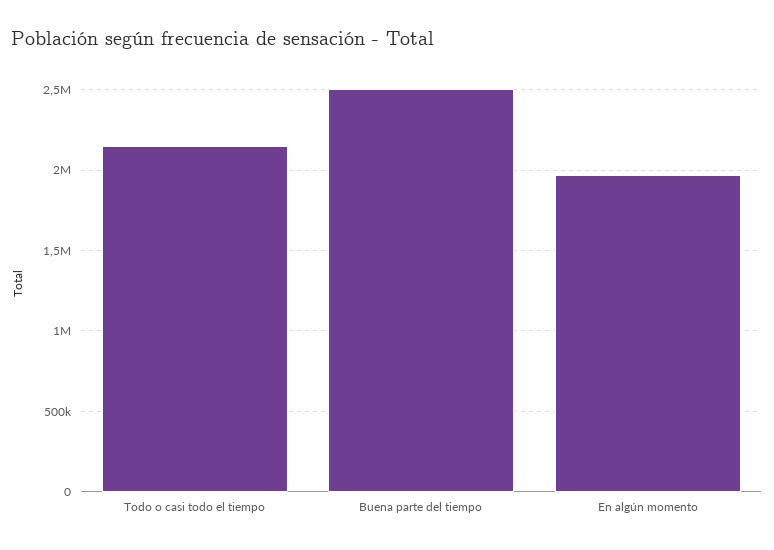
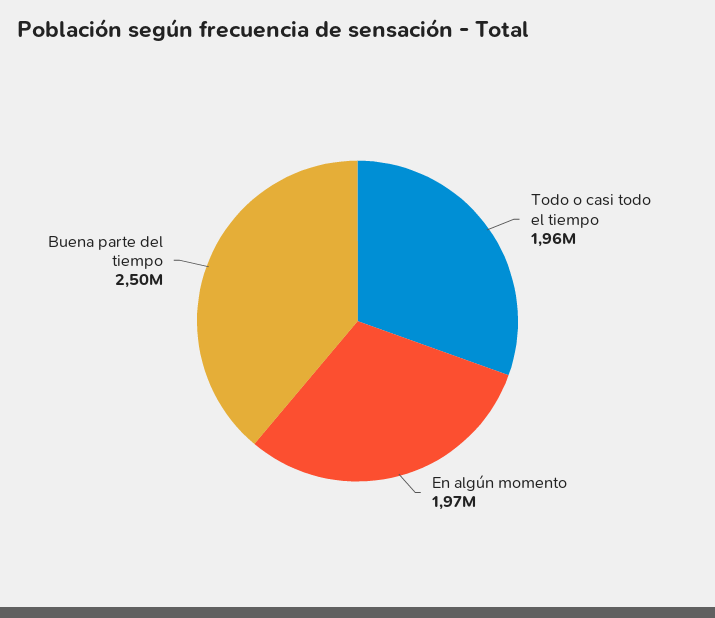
  {
-   "Todo o casi todo el tiempo": 2150000,
+   "Todo o casi todo el tiempo": 1960000,
    "Buena parte del tiempo": 2500000,
    "En algún momento": 1970000
  }

